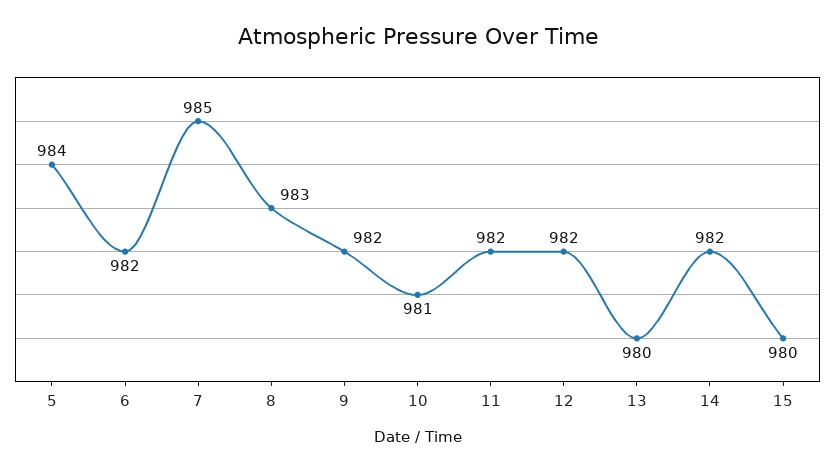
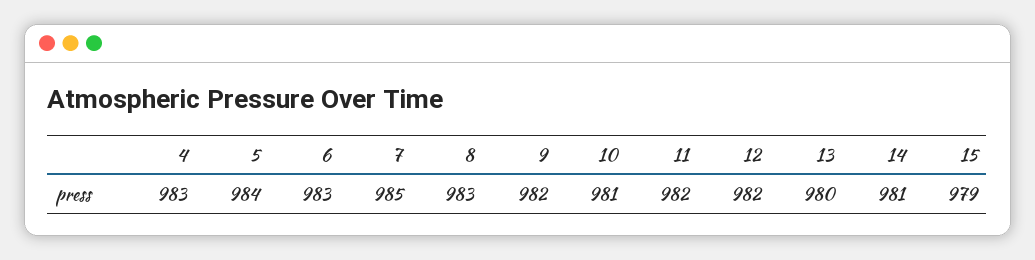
  {
    "5": 984,
-   "6": 982,
+   "6": 983,
    "7": 985,
    "8": 983,
    "9": 982,
    "10": 981,
    "11": 982,
    "12": 982,
    "13": 980,
-   "14": 982,
+   "14": 981,
-   "15": 980
+   "15": 979,
+   "4": 983
  }

